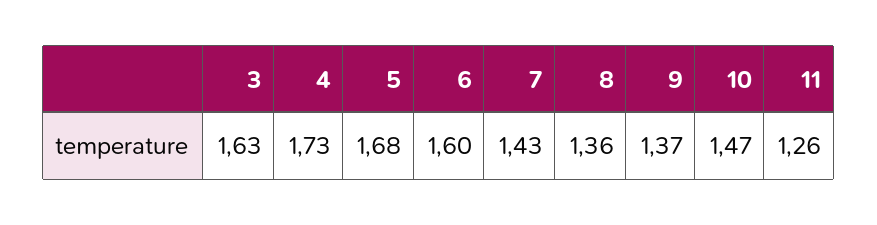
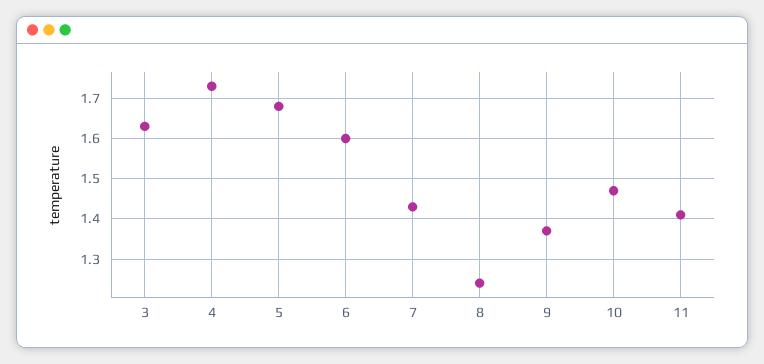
  {
    "3": 1.63,
    "4": 1.73,
    "5": 1.68,
    "6": 1.6,
    "7": 1.43,
-   "8": 1.36,
+   "8": 1.25,
    "9": 1.37,
    "10": 1.47,
-   "11": 1.26
+   "11": 1.4
  }

